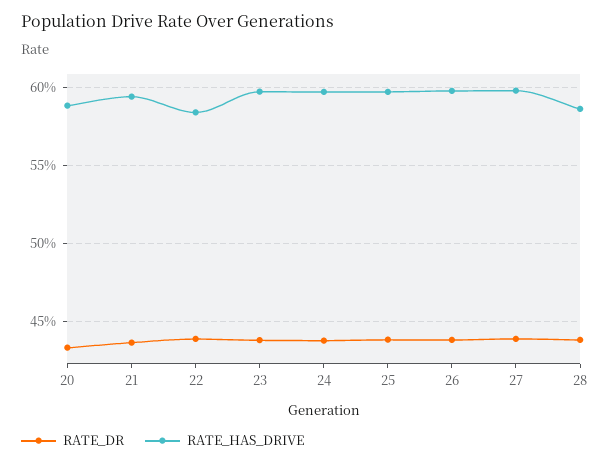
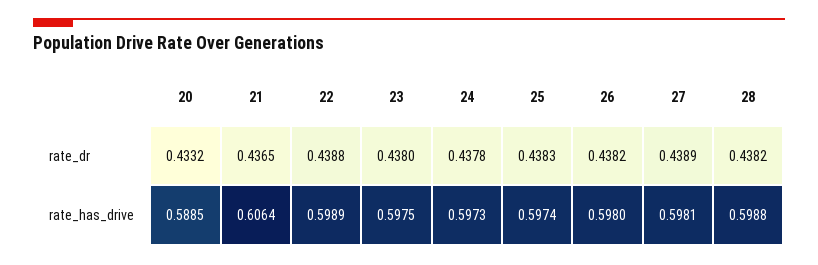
  {
    "RATE_DR": {
      "20": 0.4332,
      "21": 0.4365,
      "22": 0.4388,
      "23": 0.438,
      "24": 0.4378,
      "25": 0.4383,
      "26": 0.4382,
      "27": 0.4389,
      "28": 0.4382
    },
    "RATE_HAS_DRIVE": {
      "20": 0.5885,
-     "21": 0.595,
+     "21": 0.6064,
-     "22": 0.585,
+     "22": 0.5989,
      "23": 0.5975,
      "24": 0.5973,
      "25": 0.5974,
      "26": 0.598,
      "27": 0.5981,
-     "28": 0.585
+     "28": 0.5988
    }
  }

